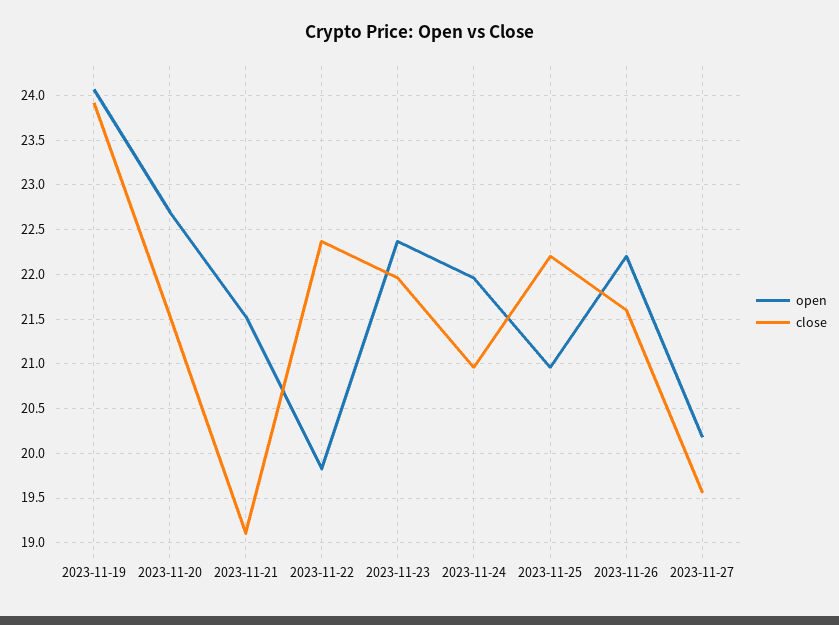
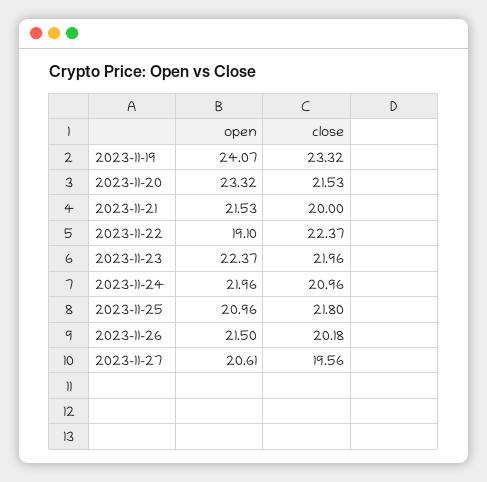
  {
    "open": {
      "2023-11-19": 24.07,
-     "2023-11-20": 22.7,
+     "2023-11-20": 23.32,
      "2023-11-21": 21.53,
-     "2023-11-22": 19.8,
+     "2023-11-22": 19.1,
      "2023-11-23": 22.37,
      "2023-11-24": 21.96,
      "2023-11-25": 20.96,
-     "2023-11-26": 22.2,
+     "2023-11-26": 21.5,
-     "2023-11-27": 20.2
+     "2023-11-27": 20.61
    },
    "close": {
-     "2023-11-19": 23.9,
+     "2023-11-19": 23.32,
      "2023-11-20": 21.53,
-     "2023-11-21": 19.1,
+     "2023-11-21": 20,
      "2023-11-22": 22.37,
      "2023-11-23": 21.96,
      "2023-11-24": 20.96,
-     "2023-11-25": 22.2,
+     "2023-11-25": 21.8,
-     "2023-11-26": 21.6,
+     "2023-11-26": 20.18,
      "2023-11-27": 19.56
    }
  }

